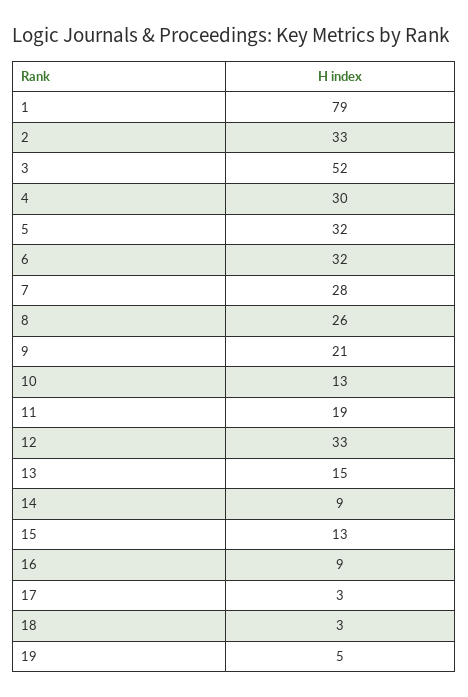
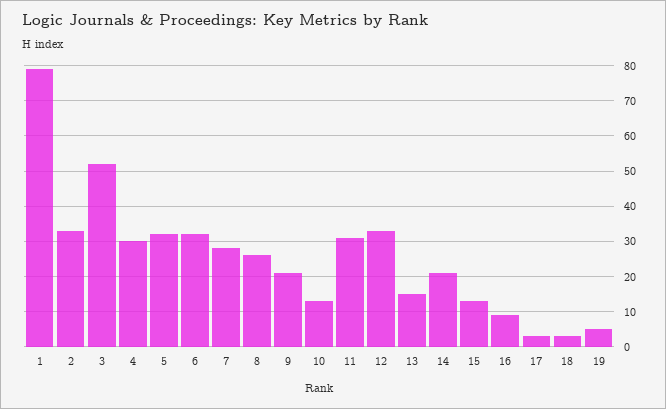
  {
    "1": 79,
    "2": 33,
    "3": 52,
    "4": 30,
    "5": 32,
    "6": 32,
    "7": 28,
    "8": 26,
    "9": 21,
    "10": 13,
-   "11": 19,
+   "11": 30,
    "12": 33,
    "13": 15,
-   "14": 9,
+   "14": 20,
    "15": 13,
    "16": 9,
    "17": 3,
    "18": 3,
    "19": 5
  }

